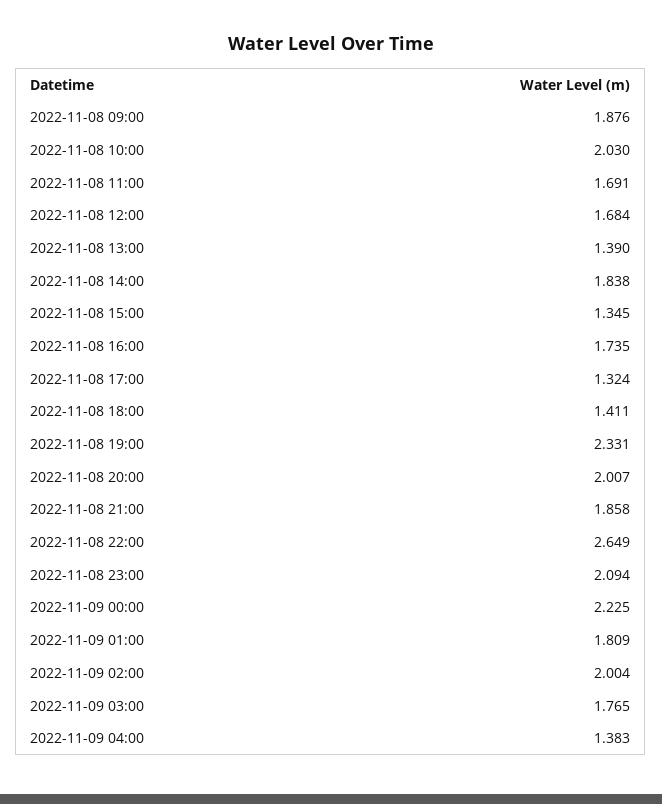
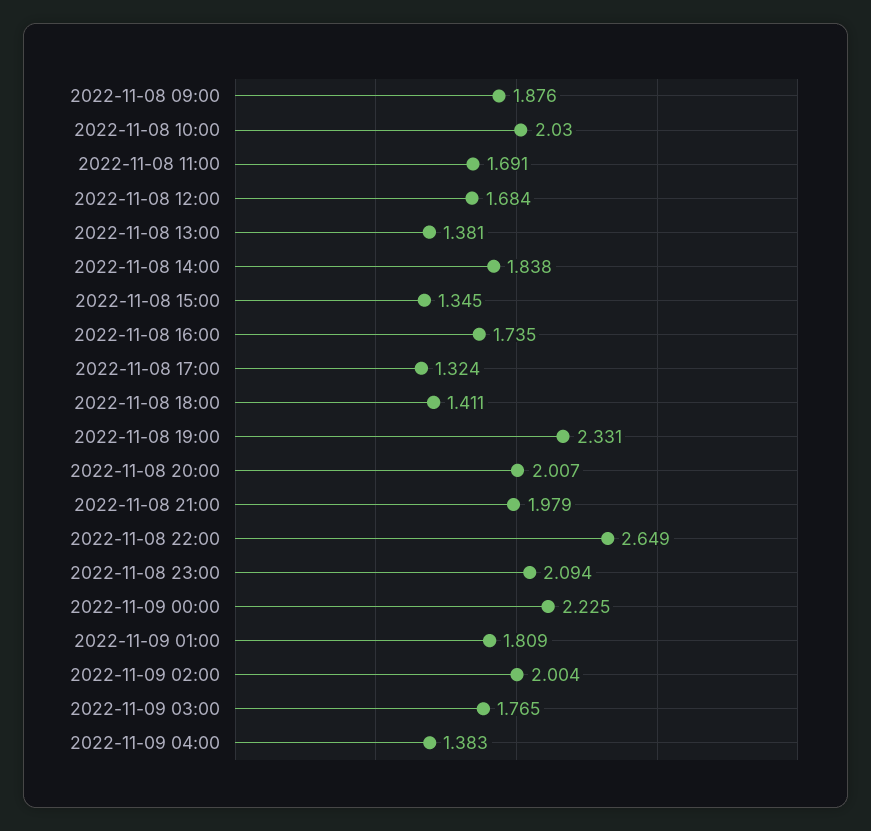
  {
    "2022-11-08 09:00": 1.876,
    "2022-11-08 10:00": 2.03,
    "2022-11-08 11:00": 1.691,
    "2022-11-08 12:00": 1.684,
-   "2022-11-08 13:00": 1.39,
+   "2022-11-08 13:00": 1.381,
    "2022-11-08 14:00": 1.838,
    "2022-11-08 15:00": 1.345,
    "2022-11-08 16:00": 1.735,
    "2022-11-08 17:00": 1.324,
    "2022-11-08 18:00": 1.411,
    "2022-11-08 19:00": 2.331,
    "2022-11-08 20:00": 2.007,
-   "2022-11-08 21:00": 1.858,
+   "2022-11-08 21:00": 1.979,
    "2022-11-08 22:00": 2.649,
    "2022-11-08 23:00": 2.094,
    "2022-11-09 00:00": 2.225,
    "2022-11-09 01:00": 1.809,
    "2022-11-09 02:00": 2.004,
    "2022-11-09 03:00": 1.765,
    "2022-11-09 04:00": 1.383
  }

